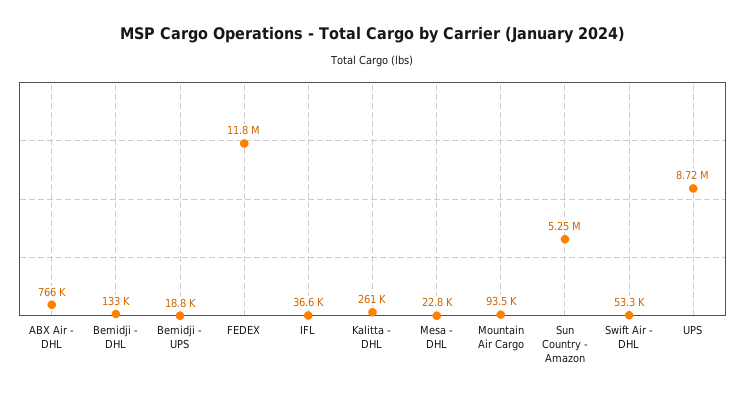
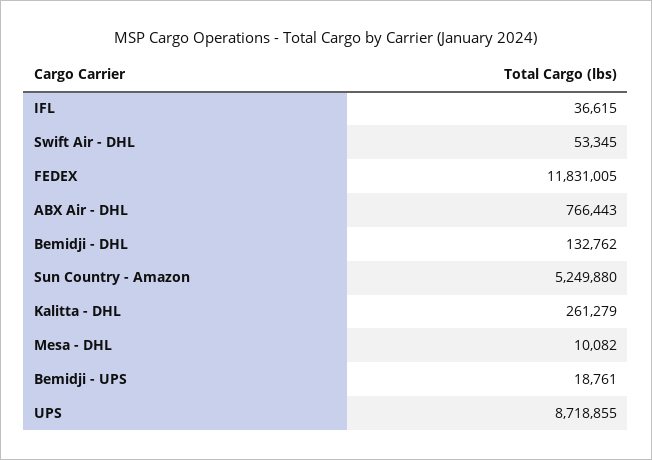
  {
    "ABX Air - DHL": 766443,
    "Bemidji - DHL": 132762,
    "Bemidji - UPS": 18761,
    "FEDEX": 11831005,
    "IFL": 36615,
    "Kalitta - DHL": 261279,
-   "Mesa - DHL": 22800,
+   "Mesa - DHL": 10082,
-   "Mountain Air Cargo": 93500,
    "Sun Country - Amazon": 5249880,
    "Swift Air - DHL": 53345,
    "UPS": 8718855
  }

